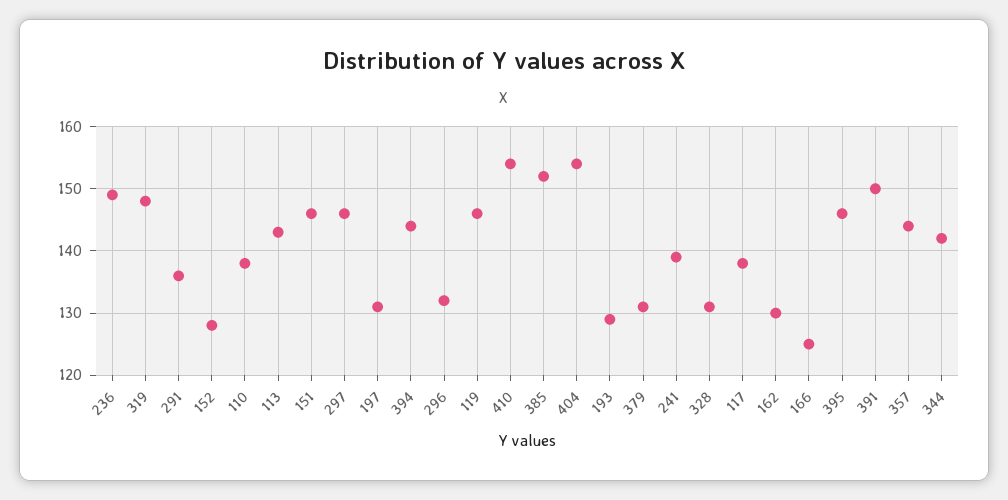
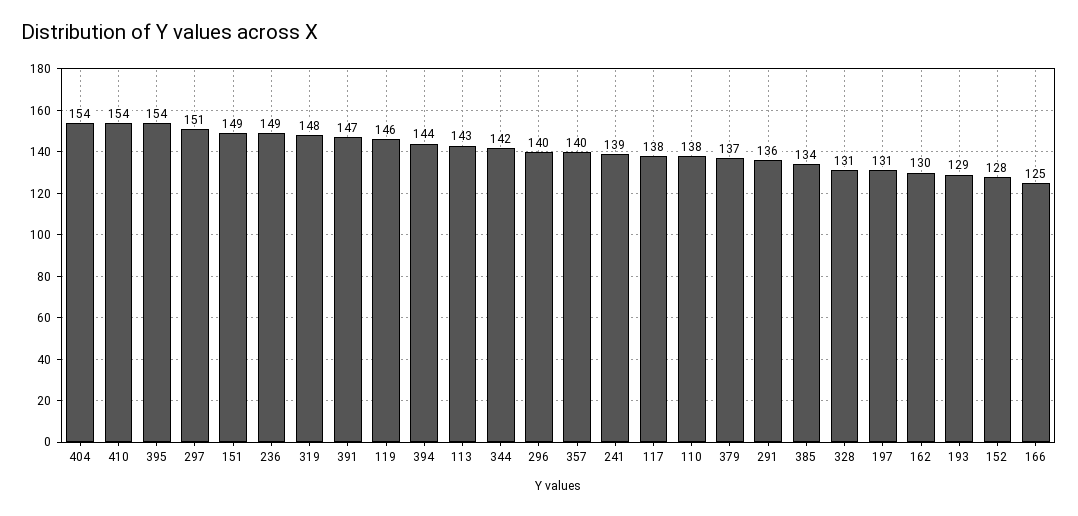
  {
    "236": 149,
    "319": 148,
    "291": 136,
    "152": 128,
    "110": 138,
    "113": 143,
-   "151": 146,
+   "151": 149,
-   "297": 146,
+   "297": 151,
    "197": 131,
    "394": 144,
-   "296": 132,
+   "296": 140,
    "119": 146,
    "410": 154,
-   "385": 152,
+   "385": 134,
    "404": 154,
    "193": 129,
-   "379": 131,
+   "379": 137,
    "241": 139,
    "328": 131,
    "117": 138,
    "162": 130,
    "166": 125,
-   "395": 146,
+   "395": 154,
-   "391": 150,
+   "391": 147,
-   "357": 144,
+   "357": 140,
    "344": 142
  }

